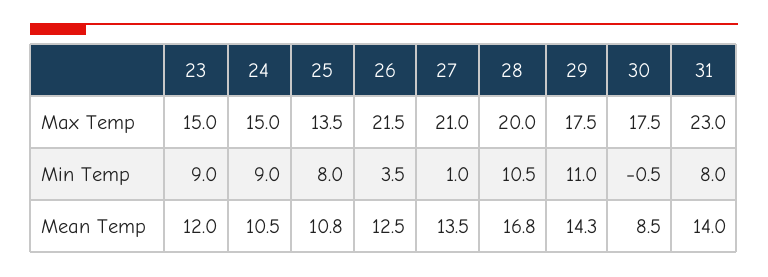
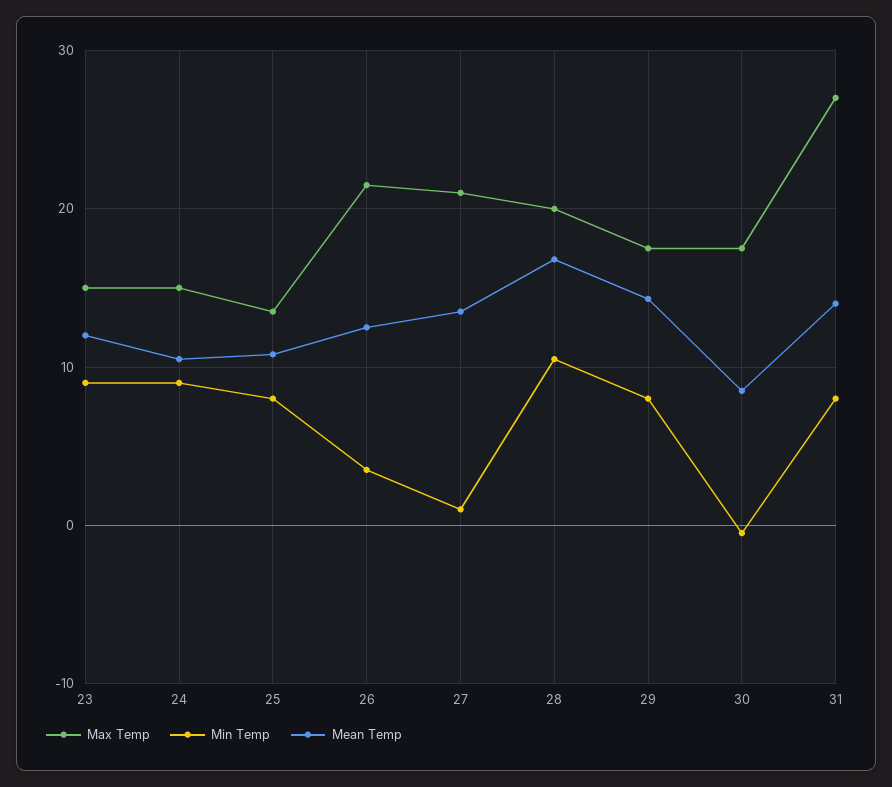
  {
    "Max Temp": {
      "23": 15,
      "24": 15,
      "25": 13.5,
      "26": 21.5,
      "27": 21,
      "28": 20,
      "29": 17.5,
      "30": 17.5,
-     "31": 23
+     "31": 27
    },
    "Min Temp": {
      "23": 9,
      "24": 9,
      "25": 8,
      "26": 3.5,
      "27": 1,
      "28": 10.5,
-     "29": 11,
+     "29": 8,
      "30": -0.5,
      "31": 8
    },
    "Mean Temp": {
      "23": 12,
      "24": 10.5,
      "25": 10.8,
      "26": 12.5,
      "27": 13.5,
      "28": 16.8,
      "29": 14.3,
      "30": 8.5,
      "31": 14
    }
  }

